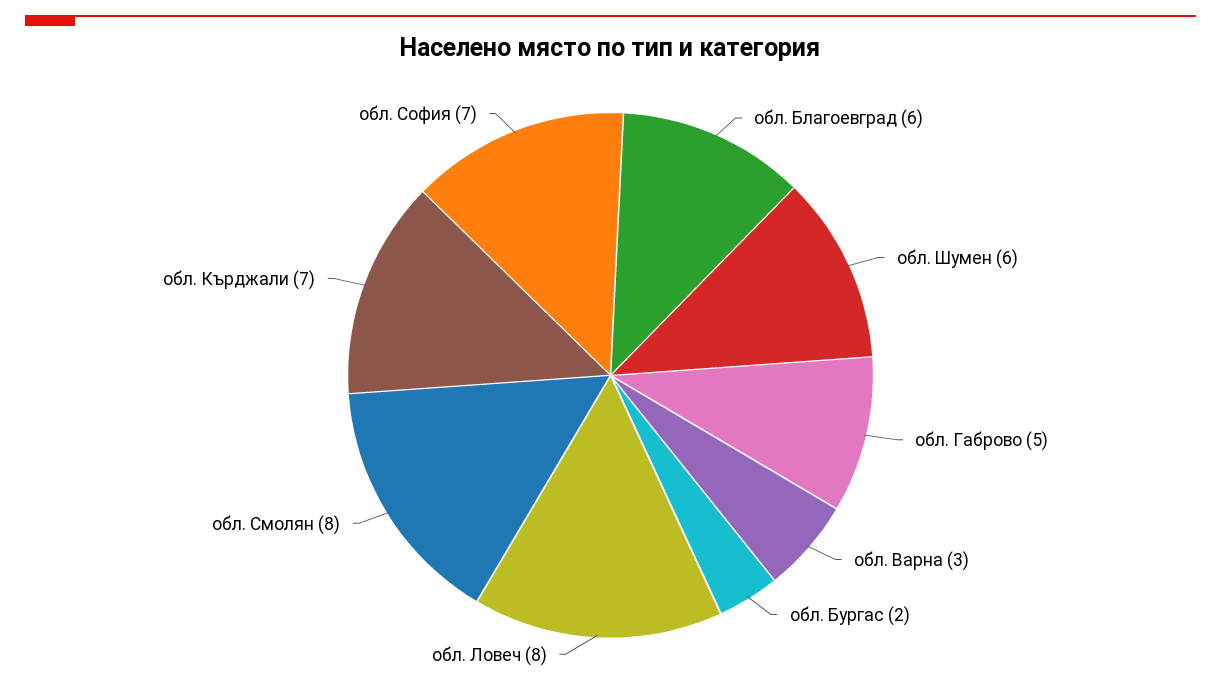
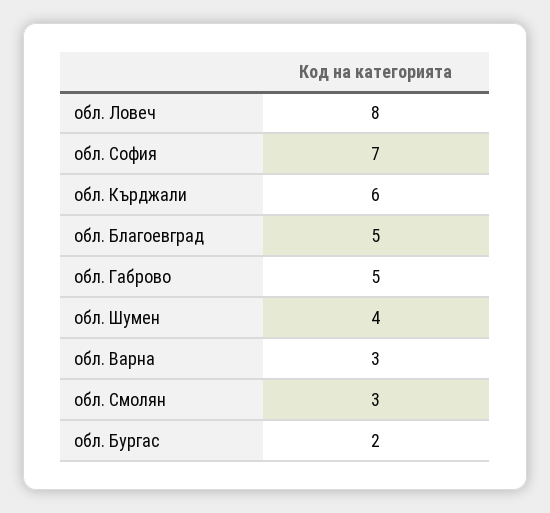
  {
-   "обл. Благоевград": 6,
+   "обл. Благоевград": 5,
-   "обл. Шумен": 6,
+   "обл. Шумен": 4,
    "обл. Габрово": 5,
    "обл. Варна": 3,
    "обл. Бургас": 2,
    "обл. Ловеч": 8,
-   "обл. Смолян": 8,
+   "обл. Смолян": 3,
-   "обл. Кърджали": 7,
+   "обл. Кърджали": 6,
    "обл. София": 7
  }

